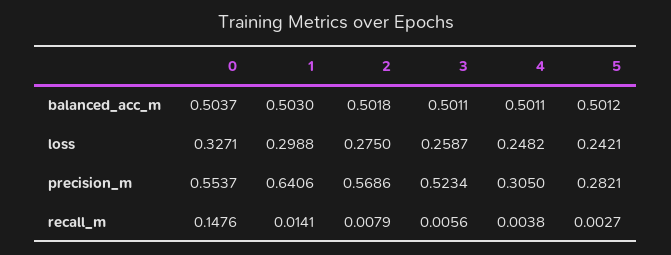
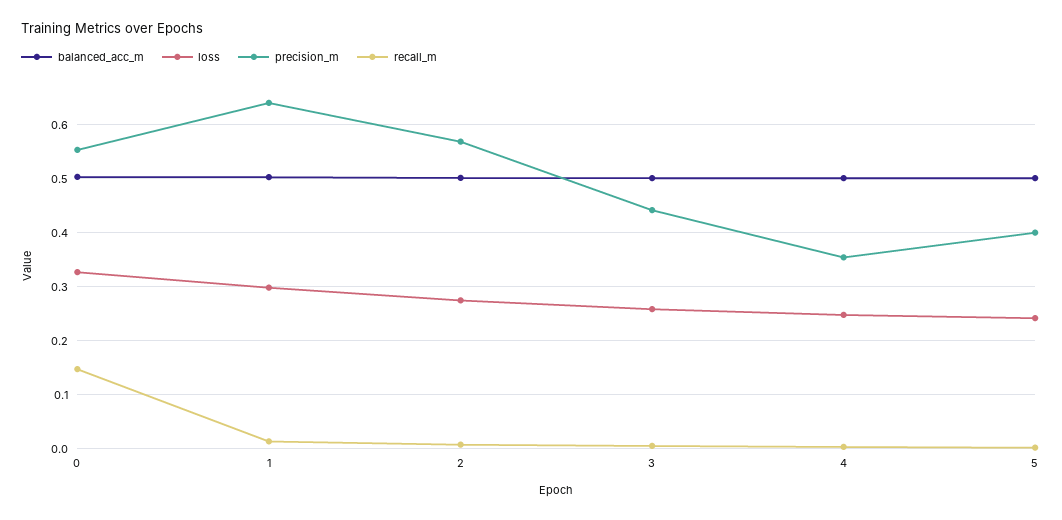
  {
    "balanced_acc_m": {
      "0": 0.5037,
      "1": 0.503,
      "2": 0.5018,
      "3": 0.5011,
      "4": 0.5011,
      "5": 0.5012
    },
    "loss": {
      "0": 0.3271,
      "1": 0.2988,
      "2": 0.275,
      "3": 0.2587,
      "4": 0.2482,
      "5": 0.2421
    },
    "precision_m": {
      "0": 0.5537,
      "1": 0.6406,
      "2": 0.5686,
-     "3": 0.5234,
+     "3": 0.44,
-     "4": 0.305,
+     "4": 0.36,
-     "5": 0.2821
+     "5": 0.4
    },
    "recall_m": {
      "0": 0.1476,
      "1": 0.0141,
      "2": 0.0079,
      "3": 0.0056,
      "4": 0.0038,
      "5": 0.0027
    }
  }

